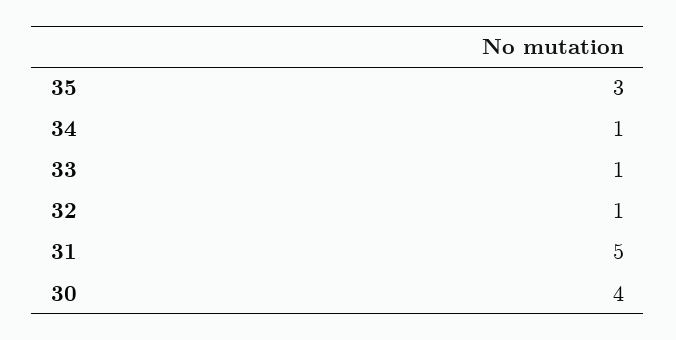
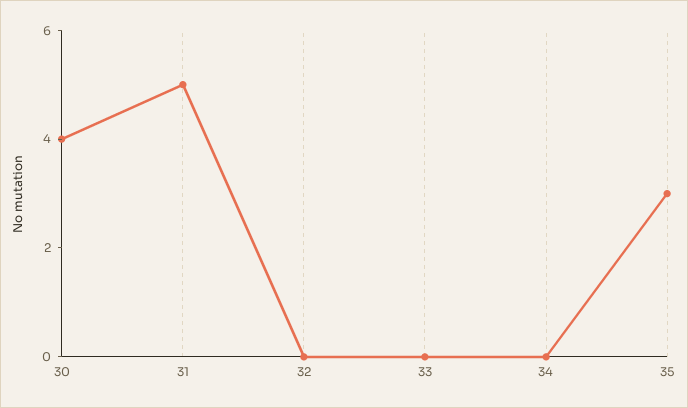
  {
    "35": 3,
-   "34": 1,
+   "34": 0,
-   "33": 1,
+   "33": 0,
-   "32": 1,
+   "32": 0,
    "31": 5,
    "30": 4
  }

